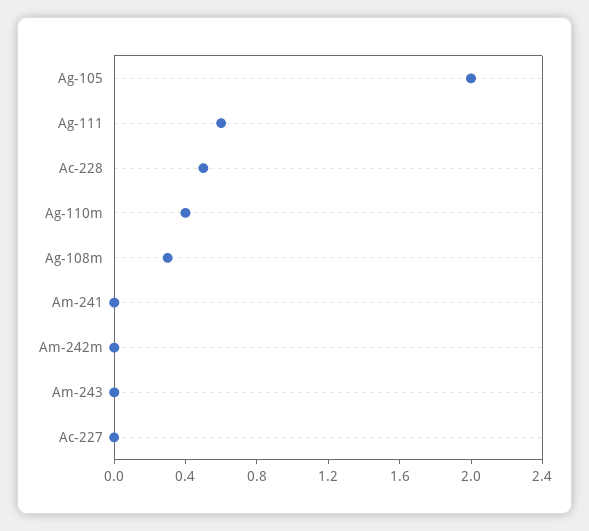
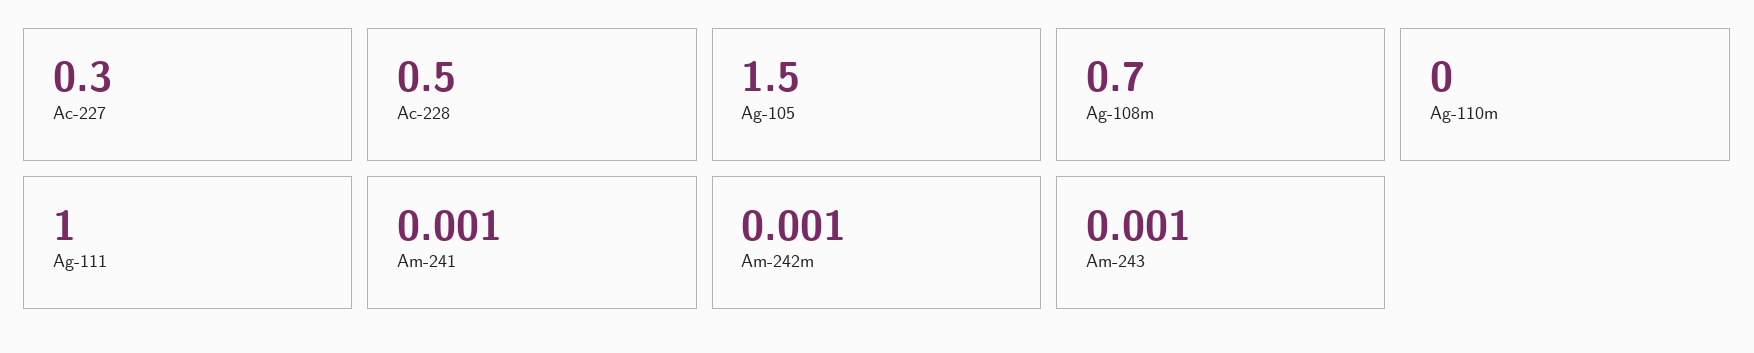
  {
-   "Ag-105": 2,
+   "Ag-105": 1.5,
-   "Ag-111": 0.6,
+   "Ag-111": 1,
    "Ac-228": 0.5,
-   "Ag-110m": 0.4,
+   "Ag-110m": 0,
-   "Ag-108m": 0.3,
+   "Ag-108m": 0.7,
    "Am-241": 0.001,
    "Am-242m": 0.001,
    "Am-243": 0.001,
-   "Ac-227": 0
+   "Ac-227": 0.3
  }

